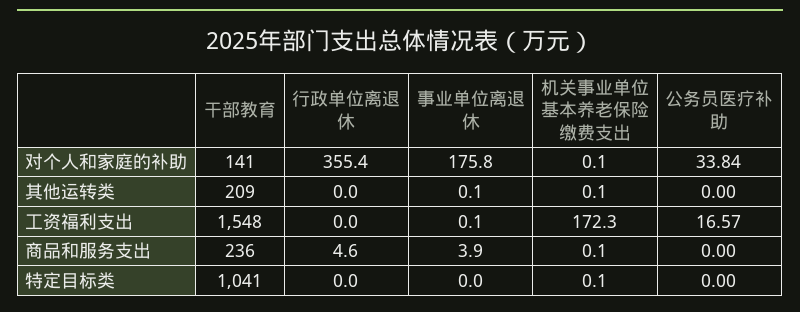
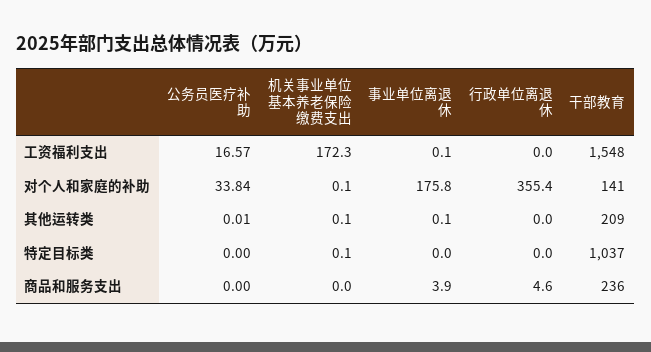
  {
    "干部教育": {
      "对个人和家庭的补助": 141,
      "其他运转类": 209,
      "工资福利支出": 1548,
      "商品和服务支出": 236,
-     "特定目标类": 1041
+     "特定目标类": 1037
    },
    "行政单位离退休": {
      "对个人和家庭的补助": 355.4,
      "其他运转类": 0,
      "工资福利支出": 0,
      "商品和服务支出": 4.6,
      "特定目标类": 0
    },
    "事业单位离退休": {
      "对个人和家庭的补助": 175.8,
      "其他运转类": 0.1,
      "工资福利支出": 0.1,
      "商品和服务支出": 3.9,
      "特定目标类": 0
    },
    "机关事业单位基本养老保险缴费支出": {
      "对个人和家庭的补助": 0.1,
      "其他运转类": 0.1,
      "工资福利支出": 172.3,
-     "商品和服务支出": 0.1,
+     "商品和服务支出": 0,
      "特定目标类": 0.1
    },
    "公务员医疗补助": {
      "对个人和家庭的补助": 33.84,
-     "其他运转类": 0,
+     "其他运转类": 0.01,
      "工资福利支出": 16.57,
      "商品和服务支出": 0,
      "特定目标类": 0
    }
  }

